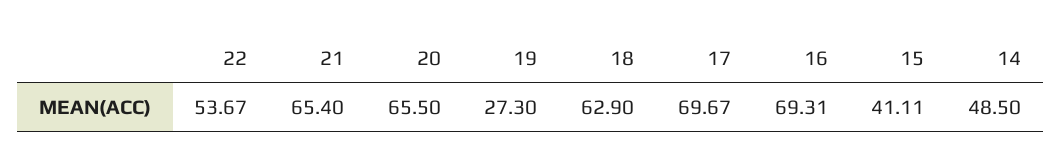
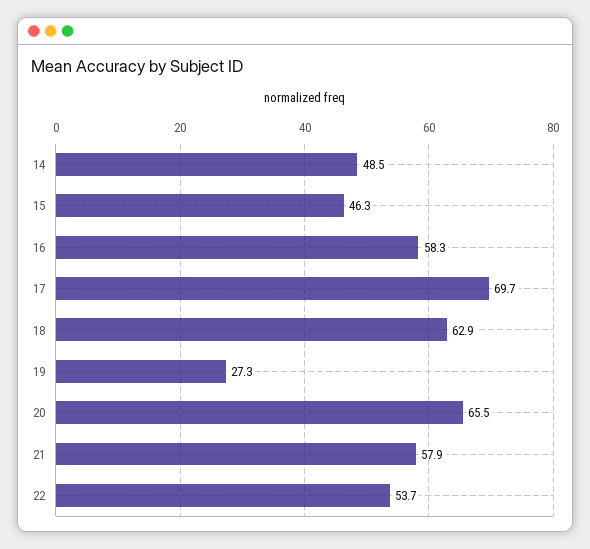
  {
    "22": 53.67,
-   "21": 65.4,
+   "21": 57.9,
    "20": 65.5,
    "19": 27.3,
    "18": 62.9,
    "17": 69.67,
-   "16": 69.31,
+   "16": 58.3,
-   "15": 41.11,
+   "15": 46.3,
    "14": 48.5
  }

